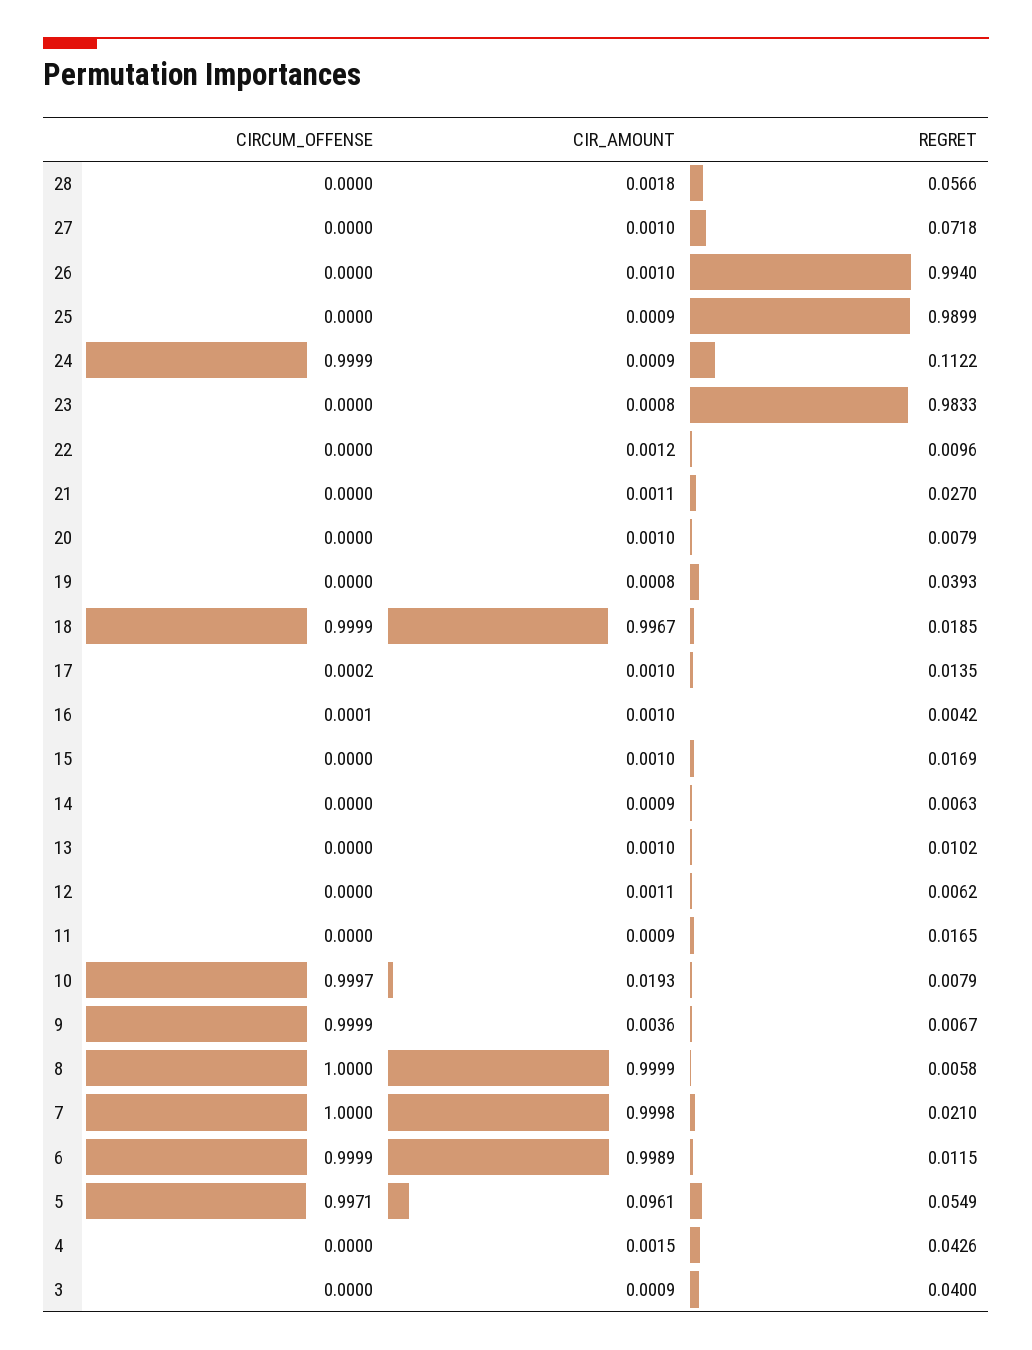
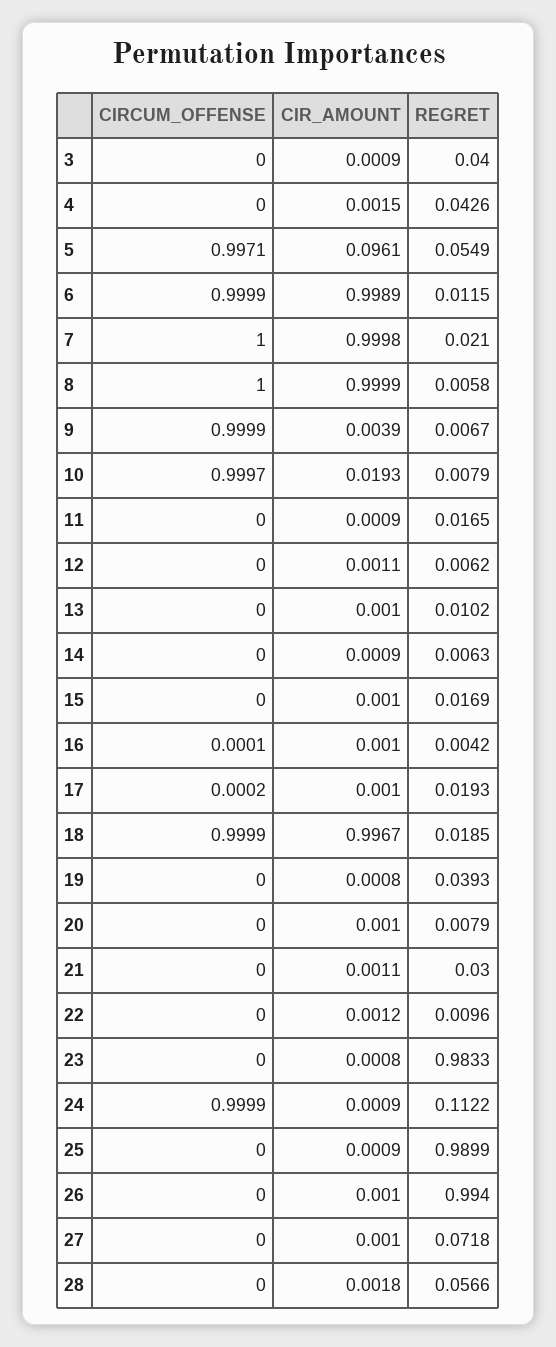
  {
    "CIRCUM_OFFENSE": {
      "28": 0,
      "27": 0,
      "26": 0,
      "25": 0,
      "24": 0.9999,
      "23": 0,
      "22": 0,
      "21": 0,
      "20": 0,
      "19": 0,
      "18": 0.9999,
      "17": 0.0002,
      "16": 0.0001,
      "15": 0,
      "14": 0,
      "13": 0,
      "12": 0,
      "11": 0,
      "10": 0.9997,
      "9": 0.9999,
      "8": 1,
      "7": 1,
      "6": 0.9999,
      "5": 0.9971,
      "4": 0,
      "3": 0
    },
    "CIR_AMOUNT": {
      "28": 0.0018,
      "27": 0.001,
      "26": 0.001,
      "25": 0.0009,
      "24": 0.0009,
      "23": 0.0008,
      "22": 0.0012,
      "21": 0.0011,
      "20": 0.001,
      "19": 0.0008,
      "18": 0.9967,
      "17": 0.001,
      "16": 0.001,
      "15": 0.001,
      "14": 0.0009,
      "13": 0.001,
      "12": 0.0011,
      "11": 0.0009,
      "10": 0.0193,
-     "9": 0.0036,
+     "9": 0.0039,
      "8": 0.9999,
      "7": 0.9998,
      "6": 0.9989,
      "5": 0.0961,
      "4": 0.0015,
      "3": 0.0009
    },
    "REGRET": {
      "28": 0.0566,
      "27": 0.0718,
      "26": 0.994,
      "25": 0.9899,
      "24": 0.1122,
      "23": 0.9833,
      "22": 0.0096,
-     "21": 0.027,
+     "21": 0.03,
      "20": 0.0079,
      "19": 0.0393,
      "18": 0.0185,
-     "17": 0.0135,
+     "17": 0.0193,
      "16": 0.0042,
      "15": 0.0169,
      "14": 0.0063,
      "13": 0.0102,
      "12": 0.0062,
      "11": 0.0165,
      "10": 0.0079,
      "9": 0.0067,
      "8": 0.0058,
      "7": 0.021,
      "6": 0.0115,
      "5": 0.0549,
      "4": 0.0426,
      "3": 0.04
    }
  }

